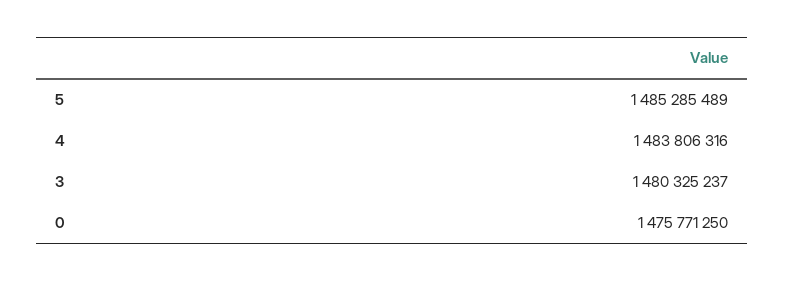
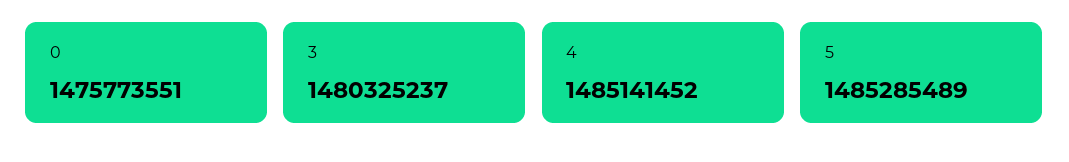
  {
    "5": 1485285489,
-   "4": 1483806316,
+   "4": 1485141452,
    "3": 1480325237,
-   "0": 1475771250
+   "0": 1475773551
  }

